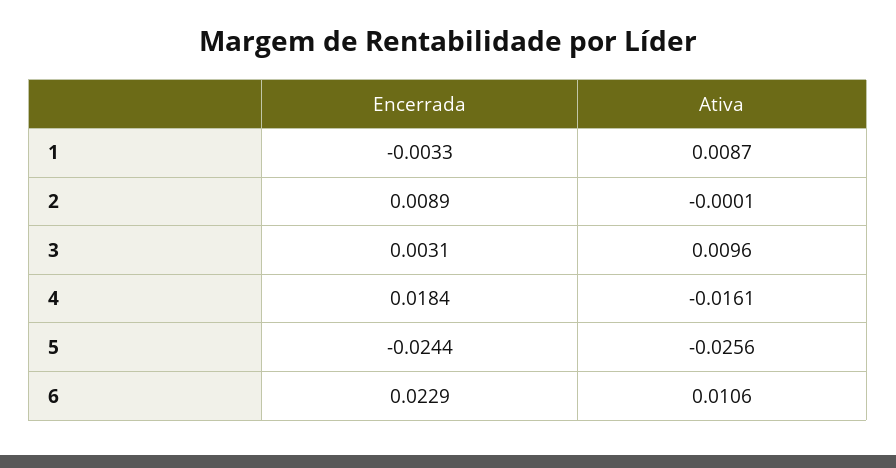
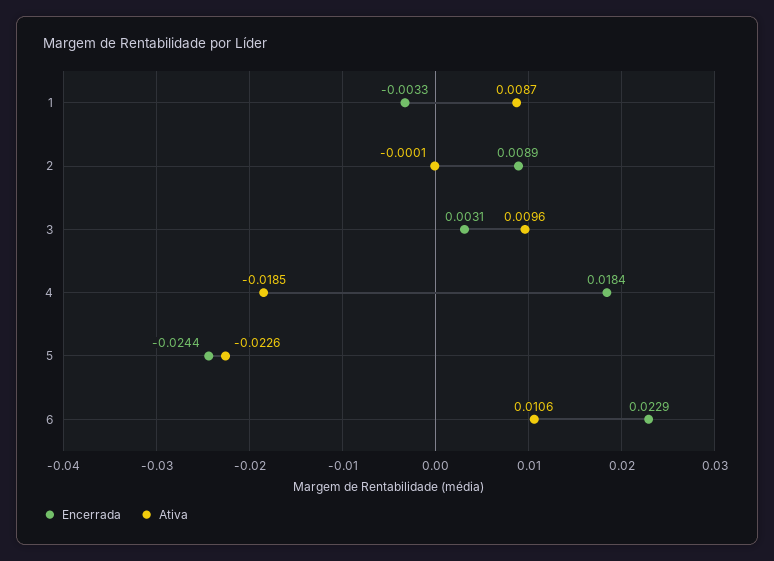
  {
    "Encerrada": {
      "1": -0.0033,
      "2": 0.0089,
      "3": 0.0031,
      "4": 0.0184,
      "5": -0.0244,
      "6": 0.0229
    },
    "Ativa": {
      "1": 0.0087,
      "2": -0.0001,
      "3": 0.0096,
-     "4": -0.0161,
+     "4": -0.0185,
-     "5": -0.0256,
+     "5": -0.0226,
      "6": 0.0106
    }
  }

